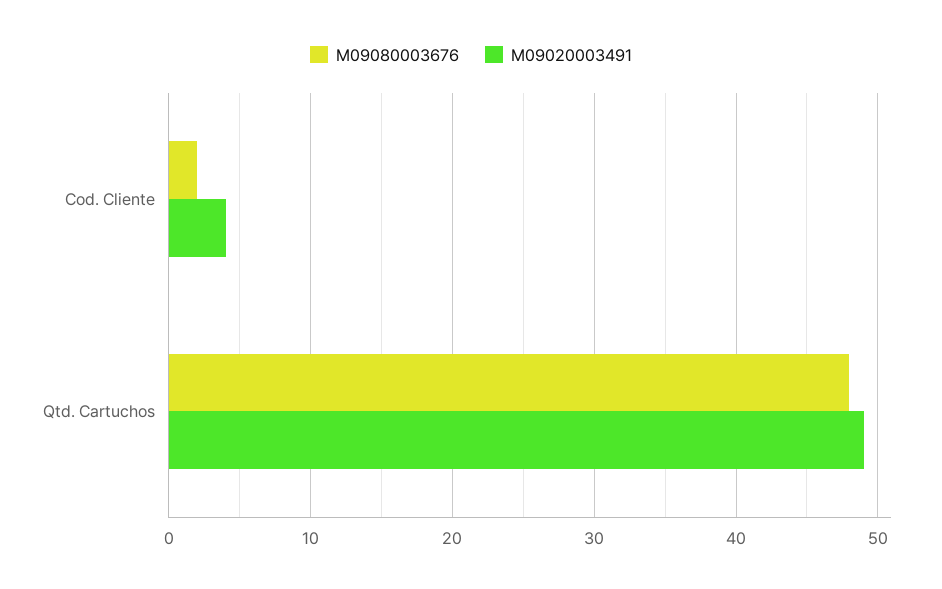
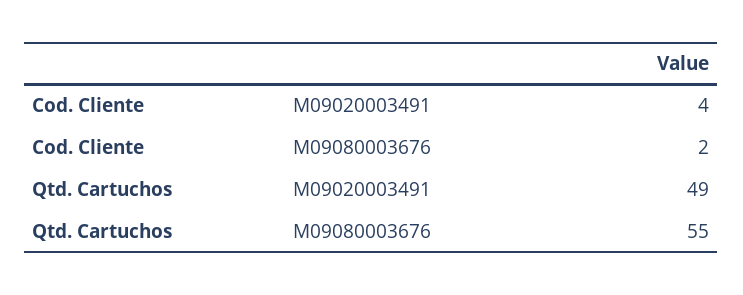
  {
    "M09080003676": {
      "Cod. Cliente": 2,
-     "Qtd. Cartuchos": 48
+     "Qtd. Cartuchos": 55
    },
    "M09020003491": {
      "Cod. Cliente": 4,
      "Qtd. Cartuchos": 49
    }
  }

